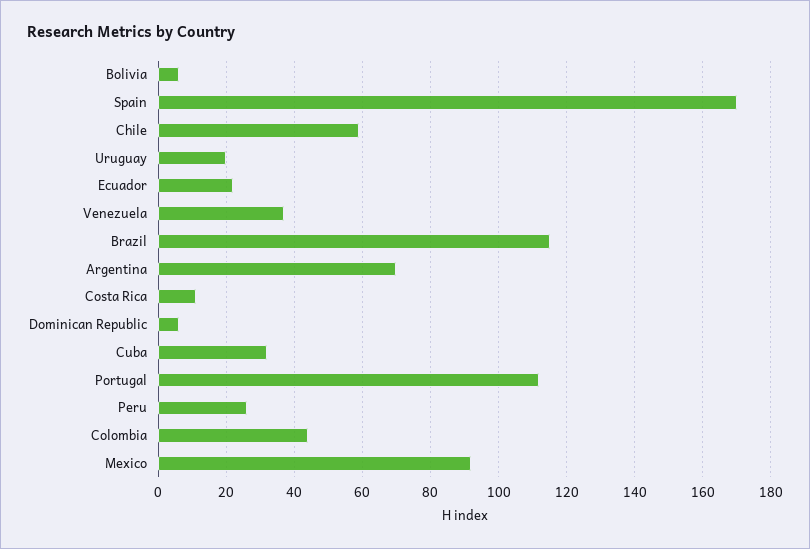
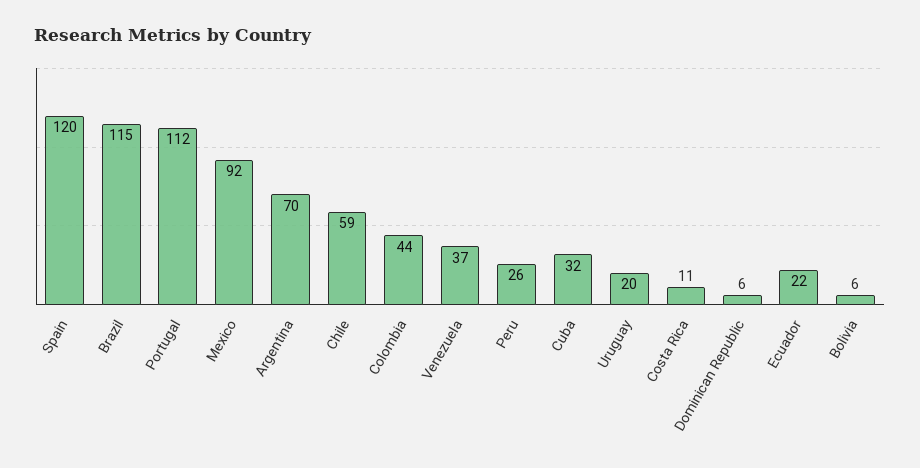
  {
    "Bolivia": 6,
-   "Spain": 170,
+   "Spain": 120,
    "Chile": 59,
    "Uruguay": 20,
    "Ecuador": 22,
    "Venezuela": 37,
    "Brazil": 115,
    "Argentina": 70,
    "Costa Rica": 11,
    "Dominican Republic": 6,
    "Cuba": 32,
    "Portugal": 112,
    "Peru": 26,
    "Colombia": 44,
    "Mexico": 92
  }

